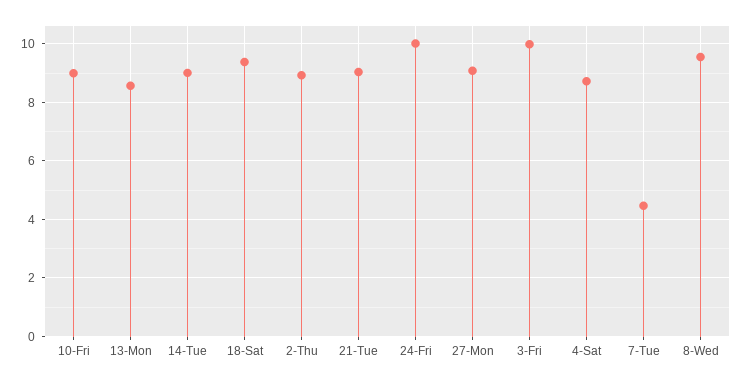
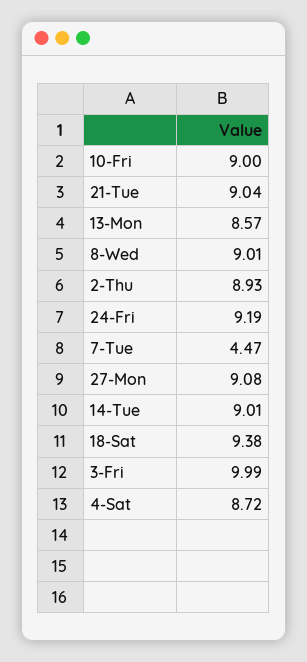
  {
    "10-Fri": 9,
    "13-Mon": 8.57,
    "14-Tue": 9.01,
    "18-Sat": 9.38,
    "2-Thu": 8.93,
    "21-Tue": 9.04,
-   "24-Fri": 10,
+   "24-Fri": 9.19,
    "27-Mon": 9.08,
    "3-Fri": 9.99,
    "4-Sat": 8.72,
    "7-Tue": 4.47,
-   "8-Wed": 9.5
+   "8-Wed": 9.01
  }

